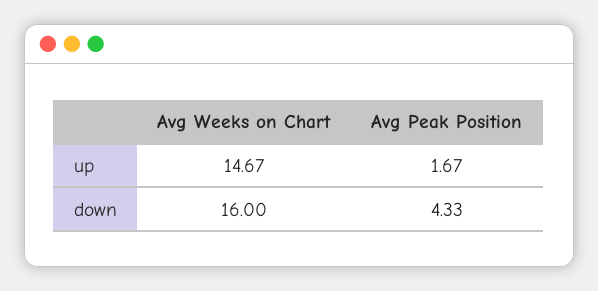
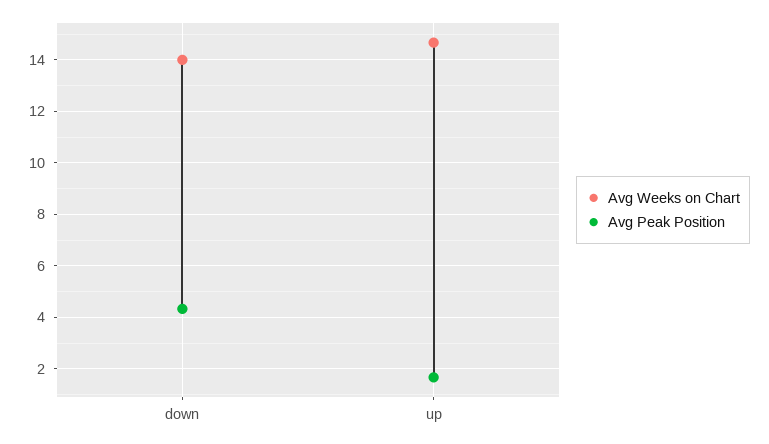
  {
    "Avg Weeks on Chart": {
      "up": 14.67,
-     "down": 16
+     "down": 14
    },
    "Avg Peak Position": {
      "up": 1.67,
      "down": 4.33
    }
  }

